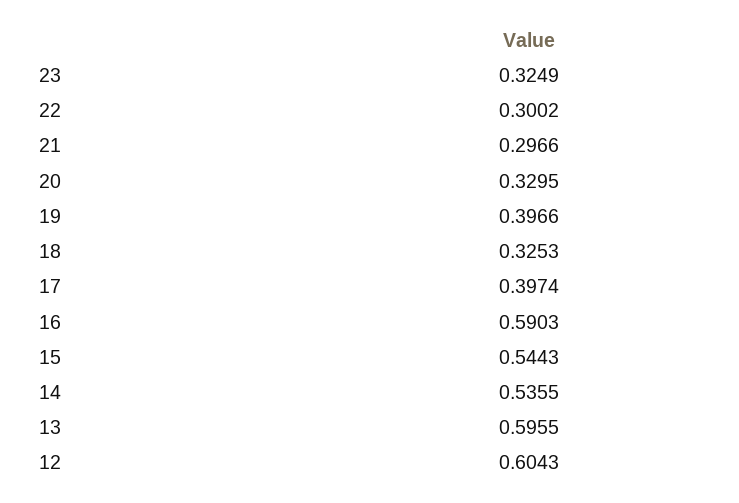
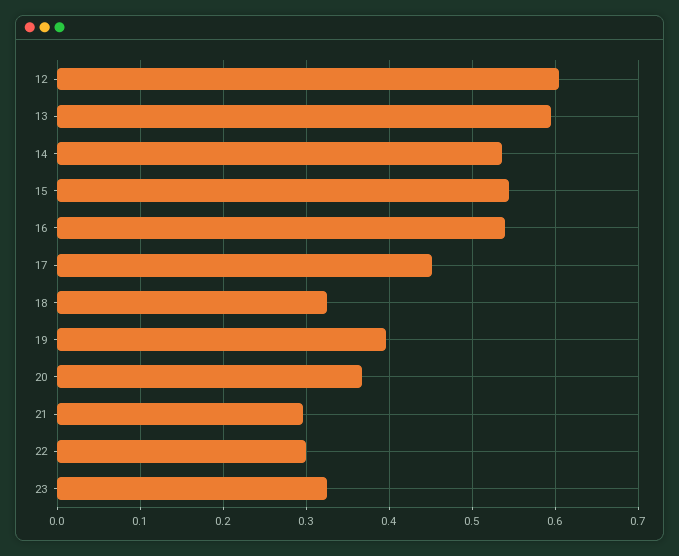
  {
    "23": 0.3249,
    "22": 0.3002,
    "21": 0.2966,
-   "20": 0.3295,
+   "20": 0.37,
    "19": 0.3966,
    "18": 0.3253,
-   "17": 0.3974,
+   "17": 0.45,
-   "16": 0.5903,
+   "16": 0.54,
    "15": 0.5443,
    "14": 0.5355,
    "13": 0.5955,
    "12": 0.6043
  }

